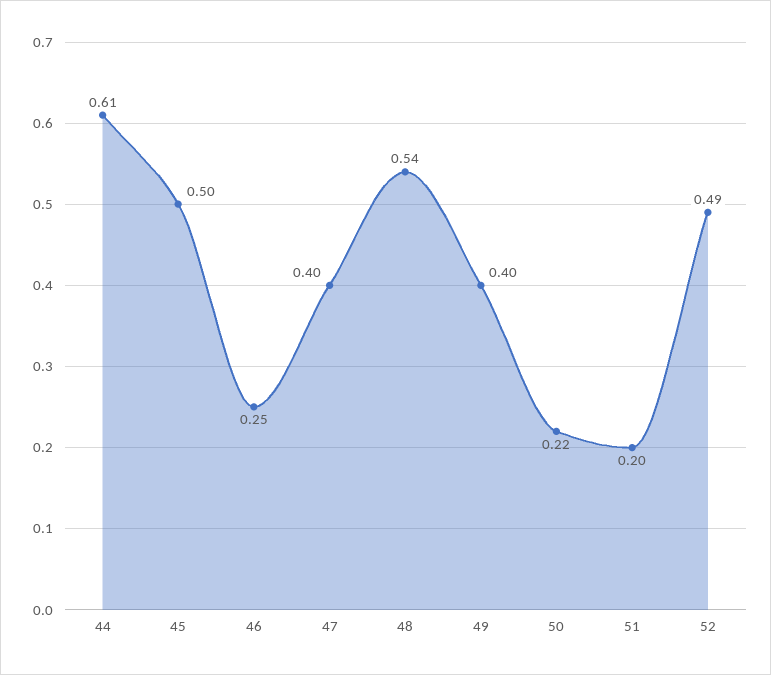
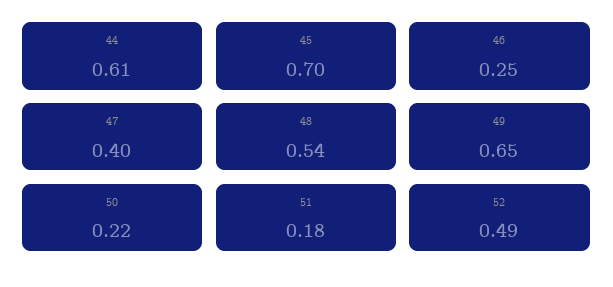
  {
    "44": 0.61,
-   "45": 0.5,
+   "45": 0.7,
    "46": 0.25,
    "47": 0.4,
    "48": 0.54,
-   "49": 0.4,
+   "49": 0.65,
    "50": 0.22,
-   "51": 0.2,
+   "51": 0.18,
    "52": 0.49
  }

